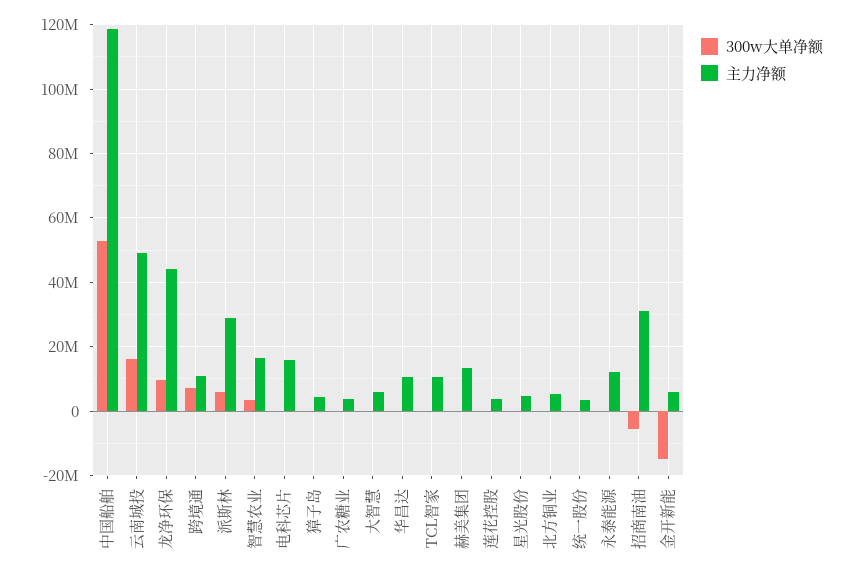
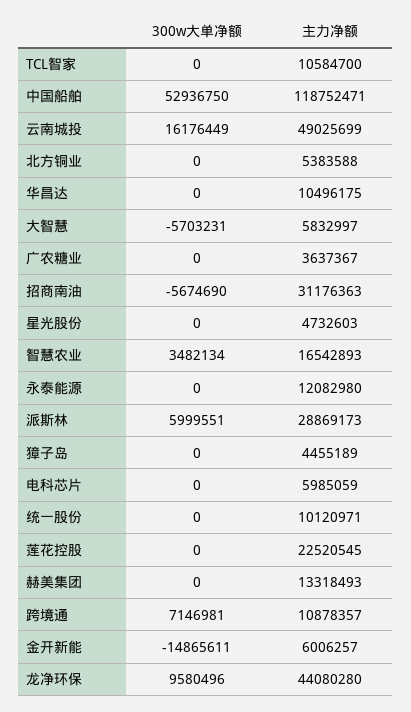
  {
    "300w大单净额": {
      "中国船舶": 52936750,
      "云南城投": 16176449,
      "龙净环保": 9580496,
      "跨境通": 7146981,
      "派斯林": 5999551,
      "智慧农业": 3482134,
      "电科芯片": 0,
      "獐子岛": 0,
      "广农糖业": 0,
-     "大智慧": 0,
+     "大智慧": -5703231,
      "华昌达": 0,
      "TCL智家": 0,
      "赫美集团": 0,
      "莲花控股": 0,
      "星光股份": 0,
      "北方铜业": 0,
      "统一股份": 0,
      "永泰能源": 0,
      "招商南油": -5674690,
      "金开新能": -14865611
    },
    "主力净额": {
      "中国船舶": 118752471,
      "云南城投": 49025699,
      "龙净环保": 44080280,
      "跨境通": 10878357,
      "派斯林": 28869173,
      "智慧农业": 16542893,
-     "电科芯片": 16000000,
+     "电科芯片": 5985059,
      "獐子岛": 4455189,
      "广农糖业": 3637367,
      "大智慧": 5832997,
      "华昌达": 10496175,
      "TCL智家": 10584700,
      "赫美集团": 13318493,
-     "莲花控股": 4000000,
+     "莲花控股": 22520545,
      "星光股份": 4732603,
      "北方铜业": 5383588,
-     "统一股份": 4000000,
+     "统一股份": 10120971,
      "永泰能源": 12082980,
      "招商南油": 31176363,
      "金开新能": 6006257
    }
  }

